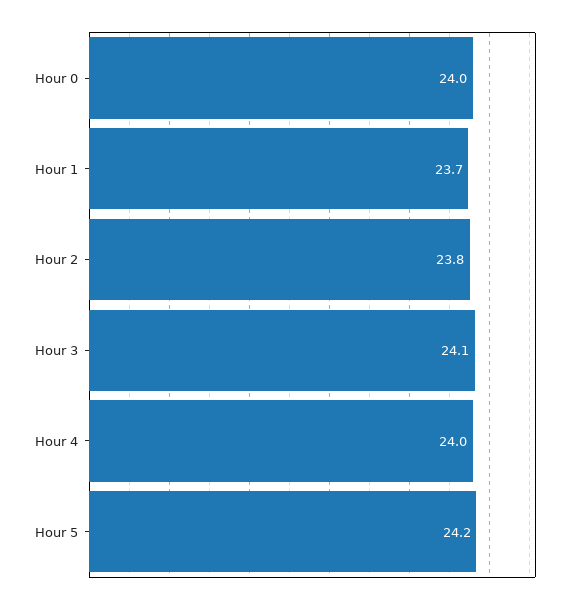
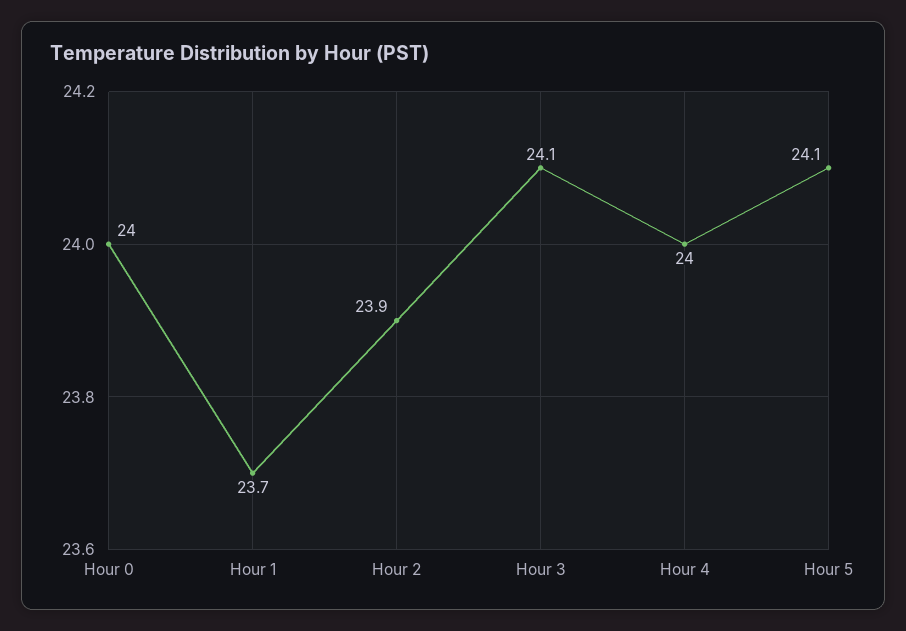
  {
    "Hour 0": 24,
    "Hour 1": 23.7,
-   "Hour 2": 23.8,
+   "Hour 2": 23.9,
    "Hour 3": 24.1,
    "Hour 4": 24,
-   "Hour 5": 24.2
+   "Hour 5": 24.1
  }

